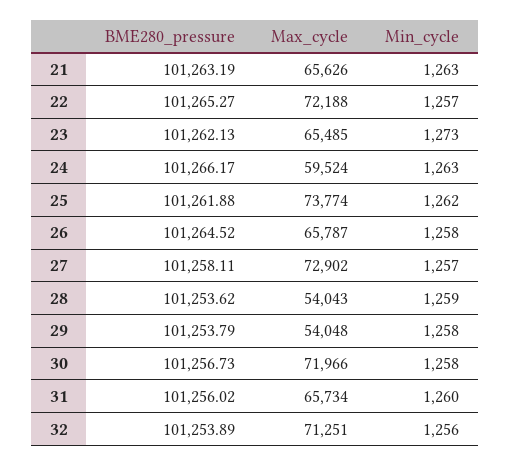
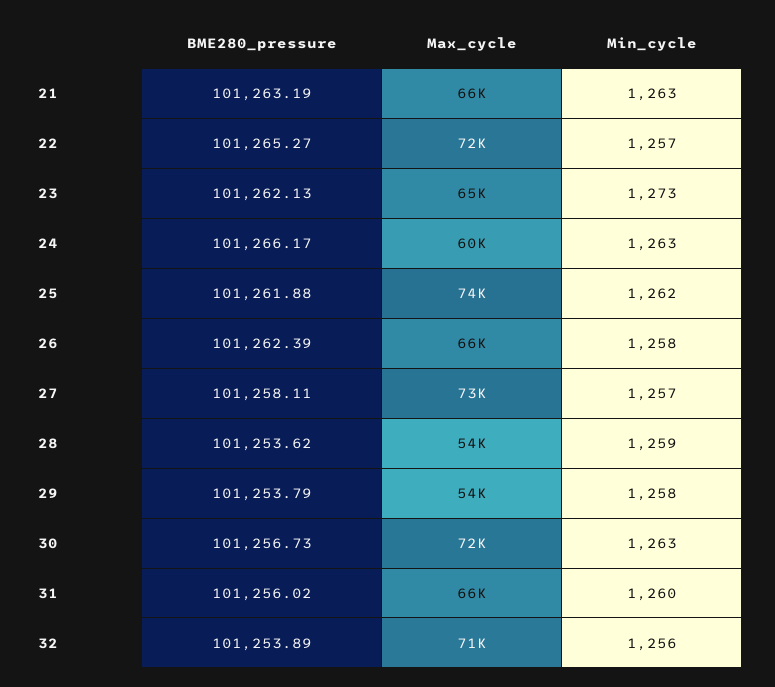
  {
    "BME280_pressure": {
      "21": 101263.19,
      "22": 101265.27,
      "23": 101262.13,
      "24": 101266.17,
      "25": 101261.88,
-     "26": 101264.52,
+     "26": 101262.39,
      "27": 101258.11,
      "28": 101253.62,
      "29": 101253.79,
      "30": 101256.73,
      "31": 101256.02,
      "32": 101253.89
    },
    "Max_cycle": {
      "21": 65626,
      "22": 72188,
      "23": 65485,
      "24": 59524,
      "25": 73774,
      "26": 65787,
      "27": 72902,
      "28": 54043,
      "29": 54048,
      "30": 71966,
      "31": 65734,
      "32": 71251
    },
    "Min_cycle": {
      "21": 1263,
      "22": 1257,
      "23": 1273,
      "24": 1263,
      "25": 1262,
      "26": 1258,
      "27": 1257,
      "28": 1259,
      "29": 1258,
-     "30": 1258,
+     "30": 1263,
      "31": 1260,
      "32": 1256
    }
  }

